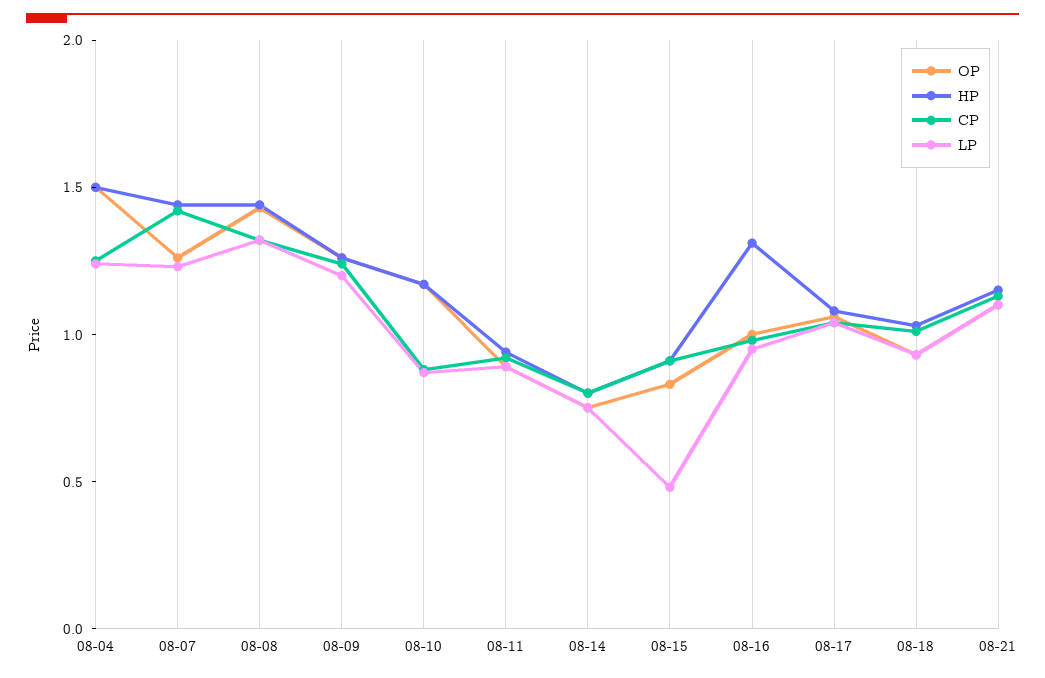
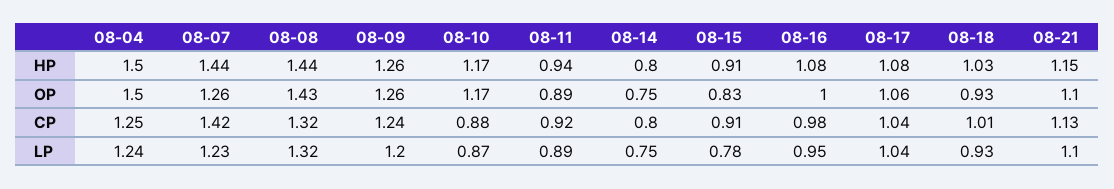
  {
    "OP": {
      "08-04": 1.5,
      "08-07": 1.26,
      "08-08": 1.43,
      "08-09": 1.26,
      "08-10": 1.17,
      "08-11": 0.89,
      "08-14": 0.75,
      "08-15": 0.83,
      "08-16": 1,
      "08-17": 1.06,
      "08-18": 0.93,
      "08-21": 1.1
    },
    "HP": {
      "08-04": 1.5,
      "08-07": 1.44,
      "08-08": 1.44,
      "08-09": 1.26,
      "08-10": 1.17,
      "08-11": 0.94,
      "08-14": 0.8,
      "08-15": 0.91,
-     "08-16": 1.3,
+     "08-16": 1.08,
      "08-17": 1.08,
      "08-18": 1.03,
      "08-21": 1.15
    },
    "CP": {
      "08-04": 1.25,
      "08-07": 1.42,
      "08-08": 1.32,
      "08-09": 1.24,
      "08-10": 0.88,
      "08-11": 0.92,
      "08-14": 0.8,
      "08-15": 0.91,
      "08-16": 0.98,
      "08-17": 1.04,
      "08-18": 1.01,
      "08-21": 1.13
    },
    "LP": {
      "08-04": 1.24,
      "08-07": 1.23,
      "08-08": 1.32,
      "08-09": 1.2,
      "08-10": 0.87,
      "08-11": 0.89,
      "08-14": 0.75,
-     "08-15": 0.5,
+     "08-15": 0.78,
      "08-16": 0.95,
      "08-17": 1.04,
      "08-18": 0.93,
      "08-21": 1.1
    }
  }

